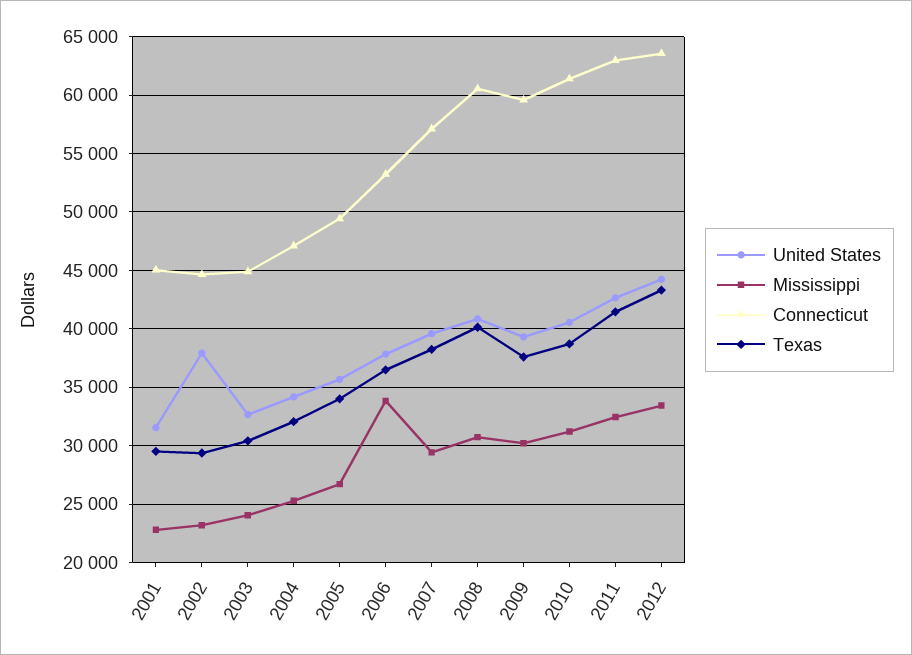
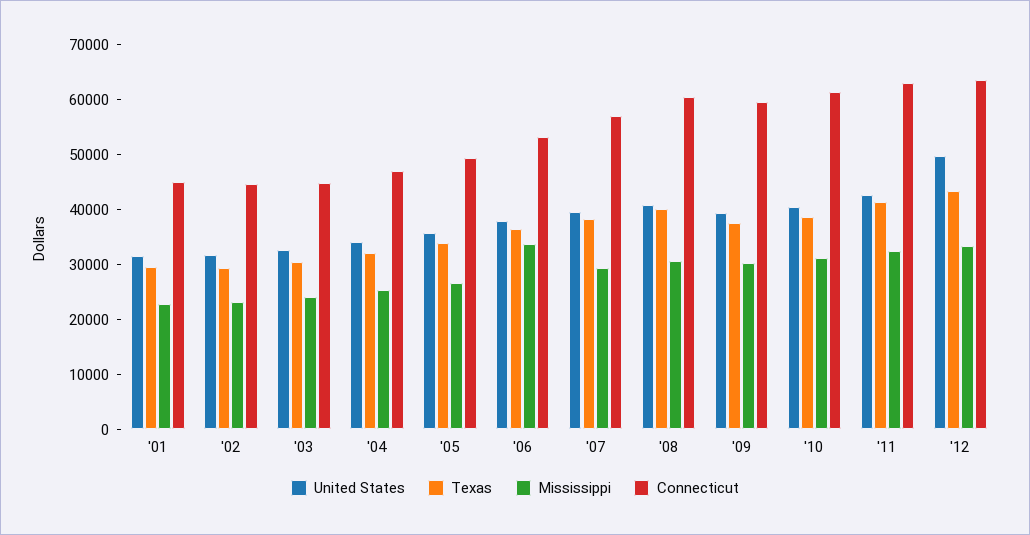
  {
    "United States": {
      "2001": 32000,
-     "2002": 38000,
+     "2002": 32000,
      "2003": 33000,
      "2004": 34000,
      "2005": 36000,
      "2006": 38000,
      "2007": 40000,
      "2008": 41000,
      "2009": 39000,
      "2010": 41000,
      "2011": 43000,
-     "2012": 44000
+     "2012": 50000
    },
    "Mississippi": {
      "2001": 23000,
      "2002": 23000,
      "2003": 24000,
      "2004": 25000,
      "2005": 27000,
      "2006": 34000,
      "2007": 29000,
      "2008": 31000,
      "2009": 30000,
      "2010": 31000,
      "2011": 32000,
      "2012": 33000
    },
    "Connecticut": {
      "2001": 45000,
      "2002": 45000,
      "2003": 45000,
      "2004": 47000,
      "2005": 49000,
      "2006": 53000,
      "2007": 57000,
      "2008": 61000,
      "2009": 60000,
      "2010": 61000,
      "2011": 63000,
      "2012": 64000
    },
    "Texas": {
      "2001": 30000,
      "2002": 29000,
      "2003": 30000,
      "2004": 32000,
      "2005": 34000,
      "2006": 36000,
      "2007": 38000,
      "2008": 40000,
      "2009": 38000,
      "2010": 39000,
      "2011": 41000,
      "2012": 43000
    }
  }

